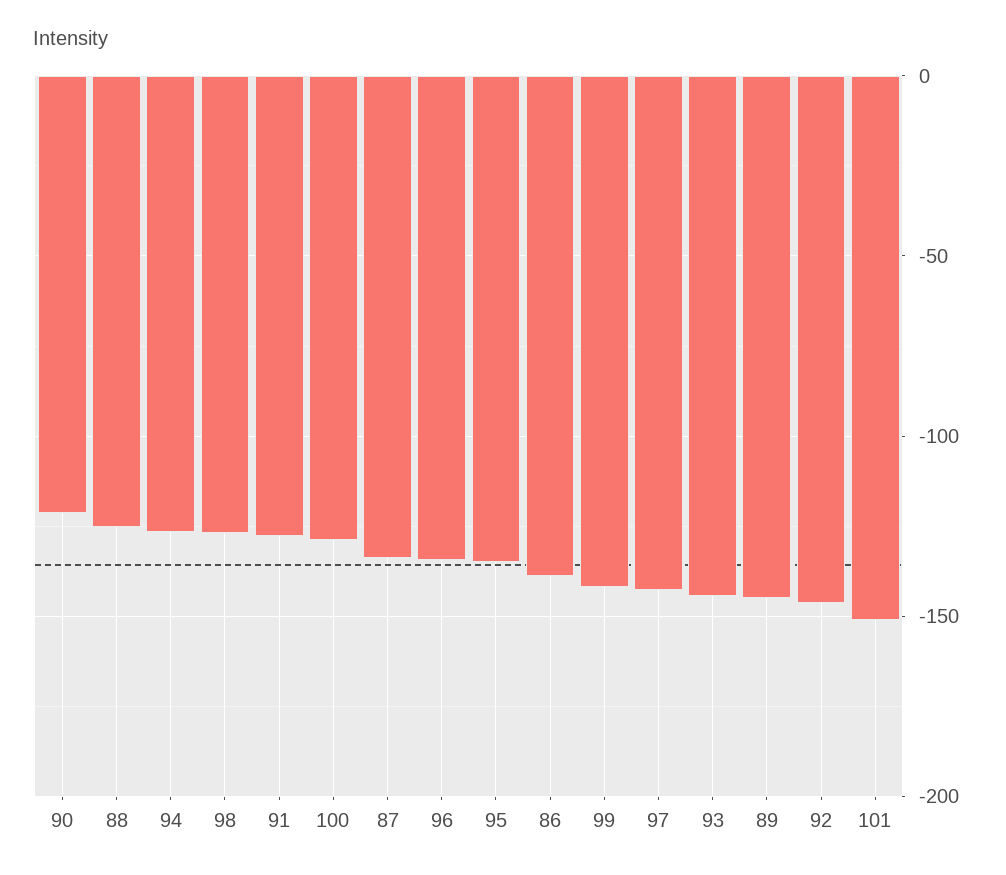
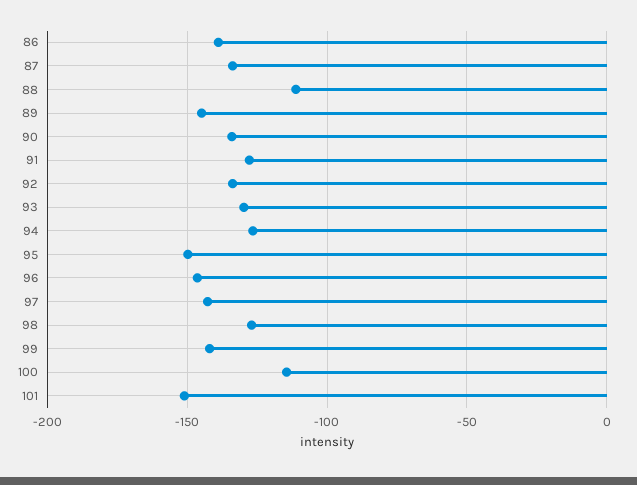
  {
-   "90": -120,
+   "90": -135,
-   "88": -125,
+   "88": -110,
    "94": -125,
    "98": -125,
    "91": -130,
-   "100": -130,
+   "100": -115,
    "87": -135,
-   "96": -135,
+   "96": -145,
-   "95": -135,
+   "95": -150,
    "86": -140,
    "99": -140,
    "97": -145,
-   "93": -145,
+   "93": -130,
    "89": -145,
-   "92": -145,
+   "92": -135,
    "101": -150
  }

